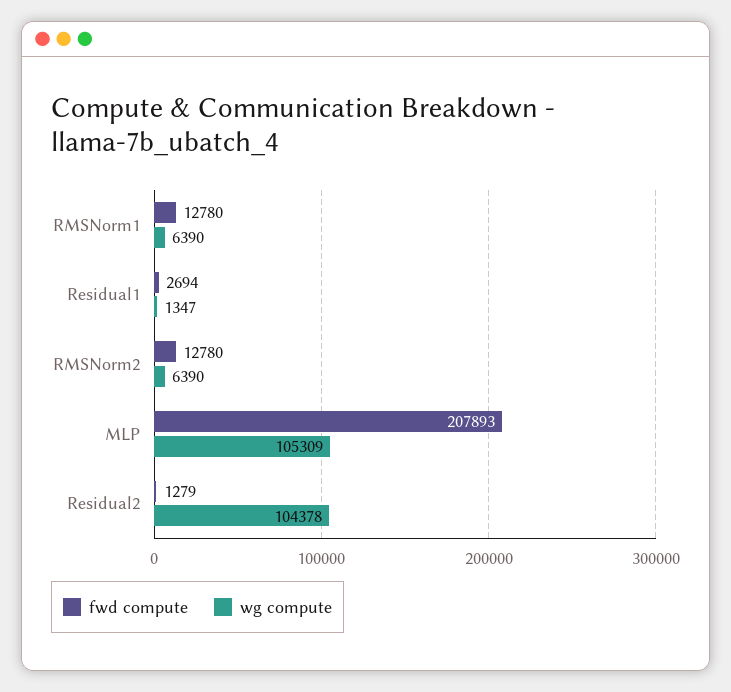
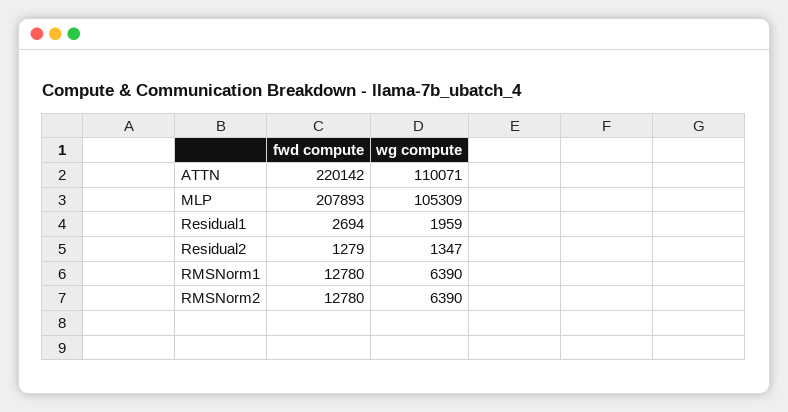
  {
    "fwd compute": {
      "RMSNorm1": 12780,
      "Residual1": 2694,
      "RMSNorm2": 12780,
      "MLP": 207893,
-     "Residual2": 1279
+     "Residual2": 1279,
+     "ATTN": 220142
    },
    "wg compute": {
      "RMSNorm1": 6390,
-     "Residual1": 1347,
+     "Residual1": 1959,
      "RMSNorm2": 6390,
      "MLP": 105309,
-     "Residual2": 104378
+     "Residual2": 1347,
+     "ATTN": 110071
    }
  }

